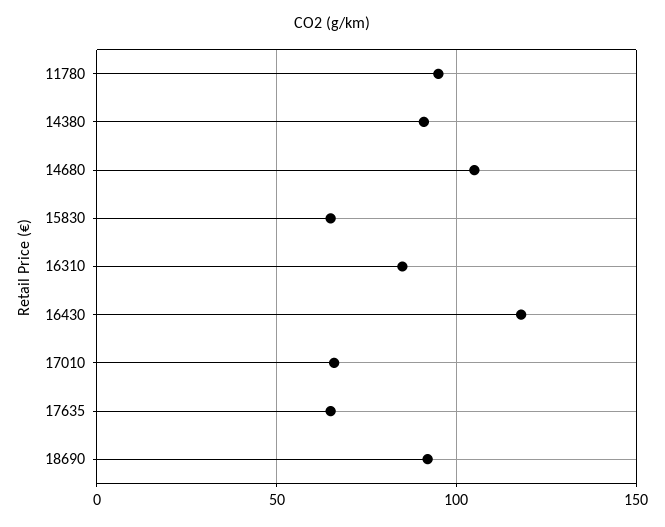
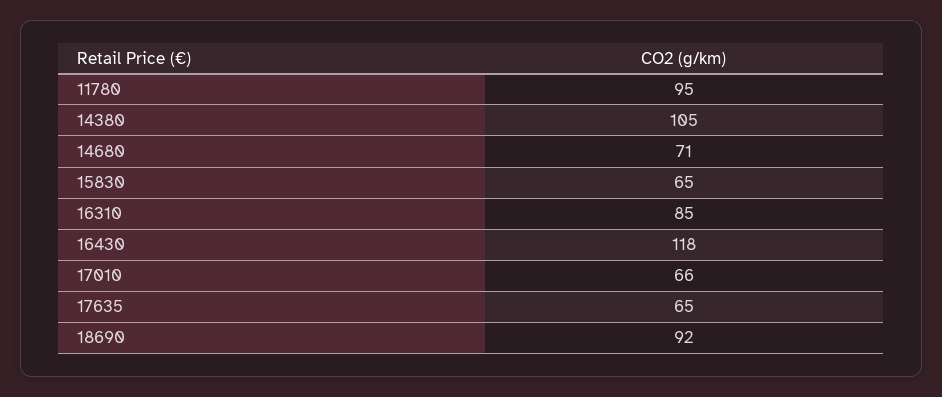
  {
    "11780": 95,
-   "14380": 90,
+   "14380": 105,
-   "14680": 105,
+   "14680": 71,
    "15830": 65,
    "16310": 85,
    "16430": 118,
    "17010": 66,
    "17635": 65,
    "18690": 92
  }

